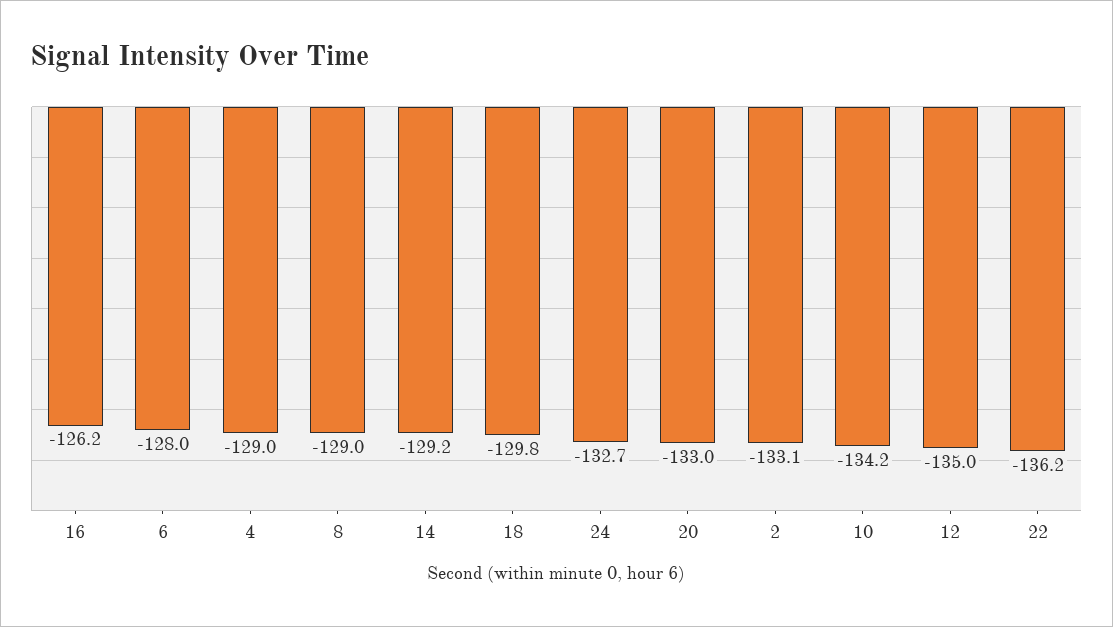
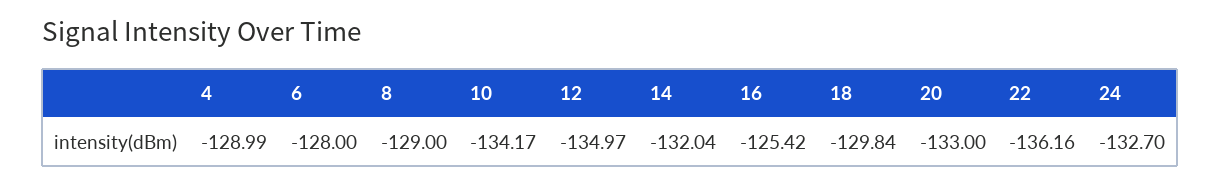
  {
-   "16": -126.2,
+   "16": -125.42,
    "6": -128,
    "4": -128.99,
    "8": -129,
-   "14": -129.2,
+   "14": -132.04,
    "18": -129.84,
    "24": -132.7,
    "20": -133,
-   "2": -133.1,
    "10": -134.17,
    "12": -134.97,
    "22": -136.16
  }

